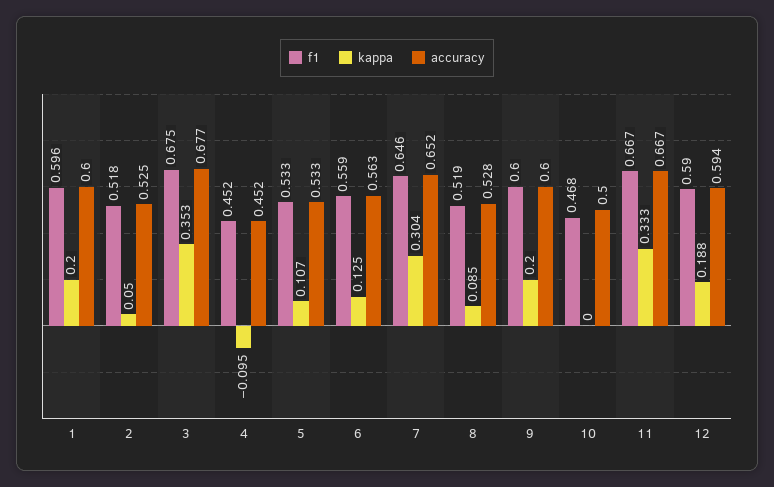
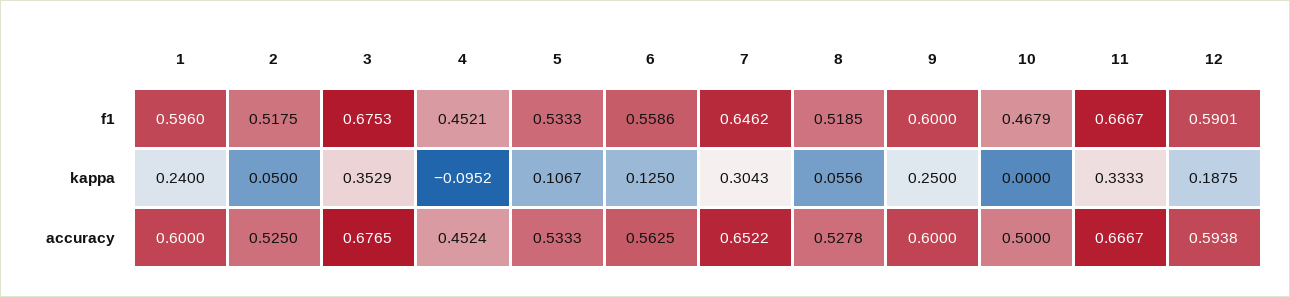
  {
    "f1": {
      "1": 0.596,
      "2": 0.5175,
      "3": 0.6753,
      "4": 0.4521,
      "5": 0.5333,
      "6": 0.5586,
      "7": 0.6462,
      "8": 0.5185,
      "9": 0.6,
      "10": 0.4679,
      "11": 0.6667,
      "12": 0.5901
    },
    "kappa": {
-     "1": 0.2,
+     "1": 0.24,
      "2": 0.05,
      "3": 0.3529,
      "4": -0.0952,
      "5": 0.1067,
      "6": 0.125,
      "7": 0.3043,
-     "8": 0.085,
+     "8": 0.0556,
-     "9": 0.2,
+     "9": 0.25,
      "10": 0,
      "11": 0.3333,
      "12": 0.1875
    },
    "accuracy": {
      "1": 0.6,
      "2": 0.525,
      "3": 0.6765,
      "4": 0.4524,
      "5": 0.5333,
      "6": 0.5625,
      "7": 0.6522,
      "8": 0.5278,
      "9": 0.6,
      "10": 0.5,
      "11": 0.6667,
      "12": 0.5938
    }
  }

